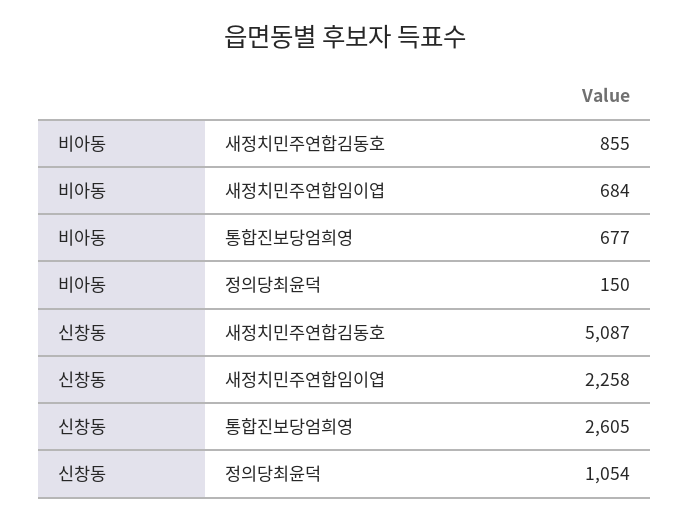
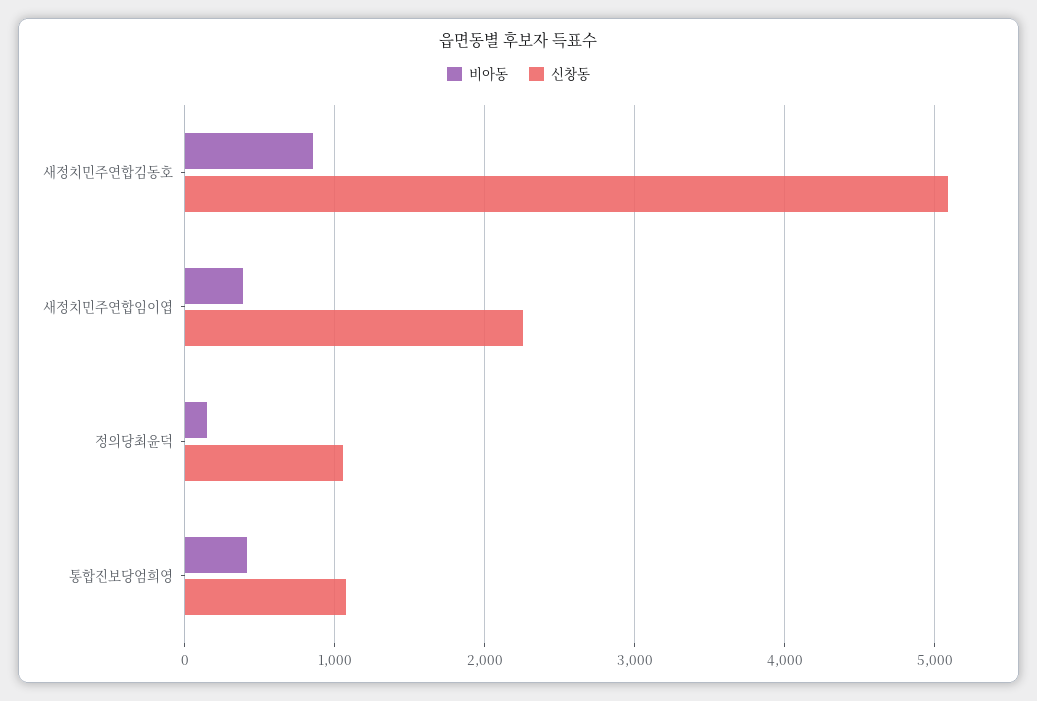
  {
    "비아동": {
      "새정치민주연합김동호": 855,
-     "새정치민주연합임이엽": 684,
+     "새정치민주연합임이엽": 400,
-     "통합진보당엄희영": 677,
+     "통합진보당엄희영": 400,
      "정의당최윤덕": 150
    },
    "신창동": {
      "새정치민주연합김동호": 5087,
      "새정치민주연합임이엽": 2258,
-     "통합진보당엄희영": 2605,
+     "통합진보당엄희영": 1100,
      "정의당최윤덕": 1054
    }
  }

